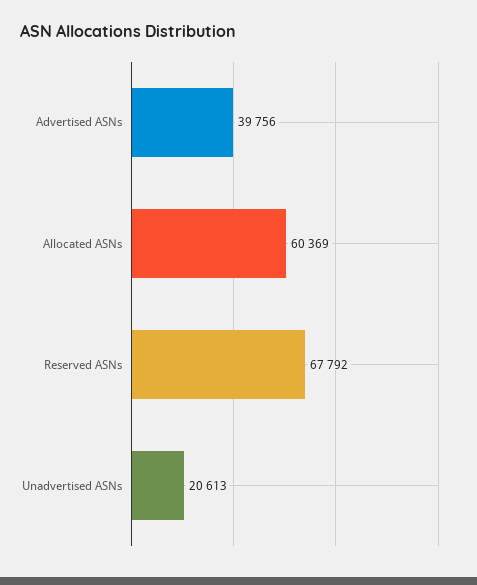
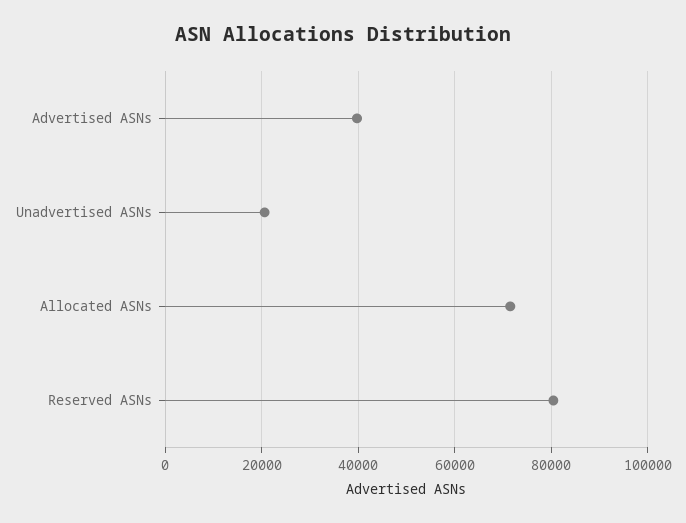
  {
    "Advertised ASNs": 39756,
-   "Allocated ASNs": 60369,
+   "Allocated ASNs": 72000,
-   "Reserved ASNs": 67792,
+   "Reserved ASNs": 80000,
    "Unadvertised ASNs": 20613
  }

